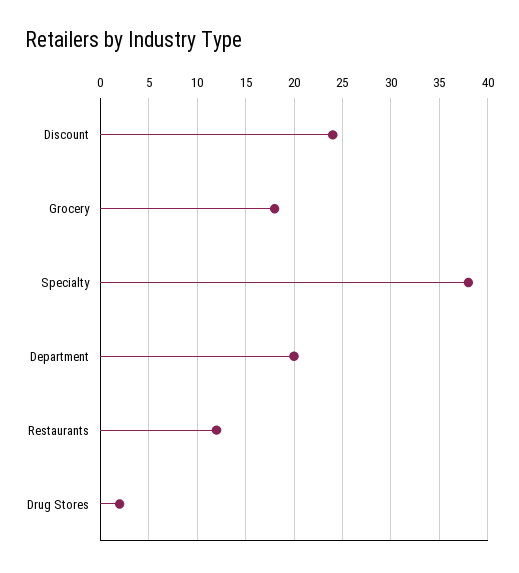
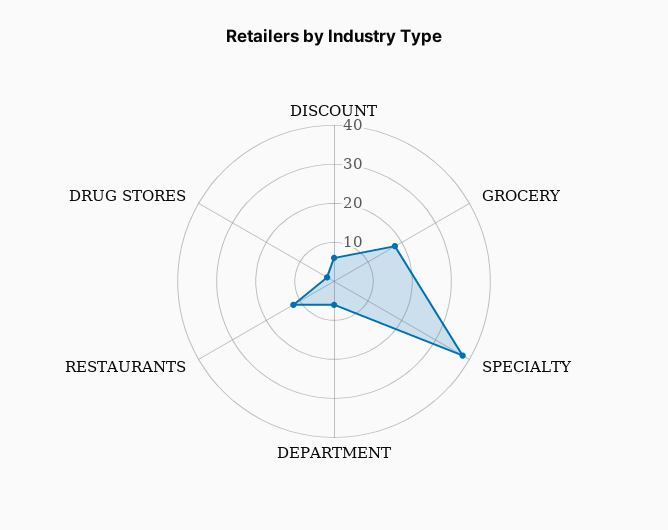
  {
-   "Discount": 24,
+   "Discount": 5,
    "Grocery": 18,
    "Specialty": 38,
-   "Department": 20,
+   "Department": 5,
    "Restaurants": 12,
    "Drug Stores": 2
  }

